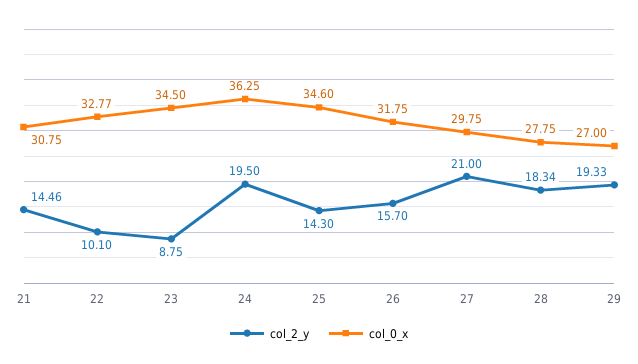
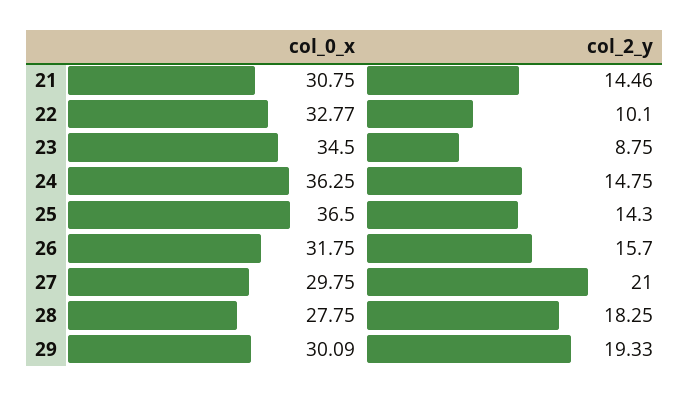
  {
    "col_2_y": {
      "21": 14.46,
      "22": 10.1,
      "23": 8.75,
-     "24": 19.5,
+     "24": 14.75,
      "25": 14.3,
      "26": 15.7,
      "27": 21,
-     "28": 18.34,
+     "28": 18.25,
      "29": 19.33
    },
    "col_0_x": {
      "21": 30.75,
      "22": 32.77,
      "23": 34.5,
      "24": 36.25,
-     "25": 34.6,
+     "25": 36.5,
      "26": 31.75,
      "27": 29.75,
      "28": 27.75,
-     "29": 27
+     "29": 30.09
    }
  }

